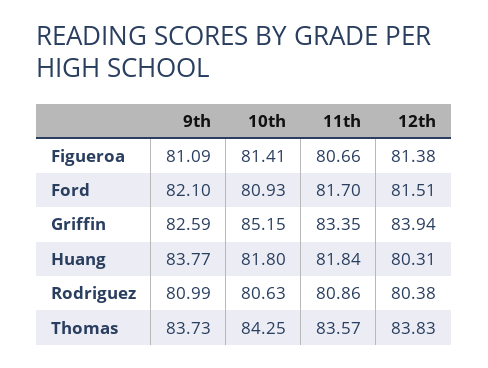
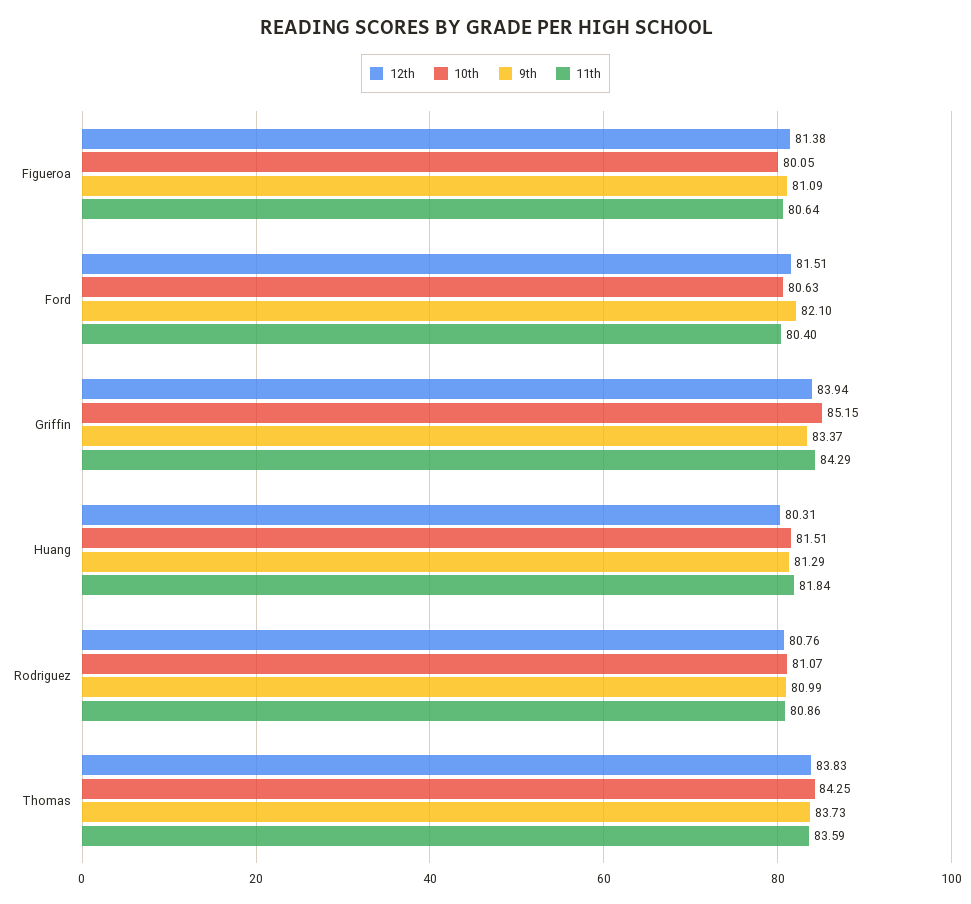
  {
    "9th": {
      "Figueroa": 81.09,
      "Ford": 82.1,
-     "Griffin": 82.59,
+     "Griffin": 83.37,
-     "Huang": 83.77,
+     "Huang": 81.29,
      "Rodriguez": 80.99,
      "Thomas": 83.73
    },
    "10th": {
-     "Figueroa": 81.41,
+     "Figueroa": 80.05,
-     "Ford": 80.93,
+     "Ford": 80.63,
      "Griffin": 85.15,
-     "Huang": 81.8,
+     "Huang": 81.51,
-     "Rodriguez": 80.63,
+     "Rodriguez": 81.07,
      "Thomas": 84.25
    },
    "11th": {
-     "Figueroa": 80.66,
+     "Figueroa": 80.64,
-     "Ford": 81.7,
+     "Ford": 80.4,
-     "Griffin": 83.35,
+     "Griffin": 84.29,
      "Huang": 81.84,
      "Rodriguez": 80.86,
-     "Thomas": 83.57
+     "Thomas": 83.59
    },
    "12th": {
      "Figueroa": 81.38,
      "Ford": 81.51,
      "Griffin": 83.94,
      "Huang": 80.31,
-     "Rodriguez": 80.38,
+     "Rodriguez": 80.76,
      "Thomas": 83.83
    }
  }

